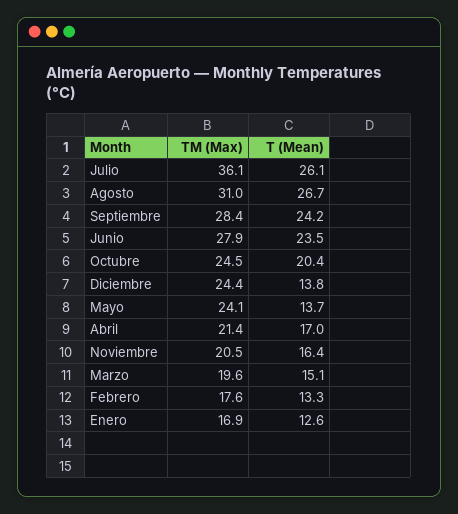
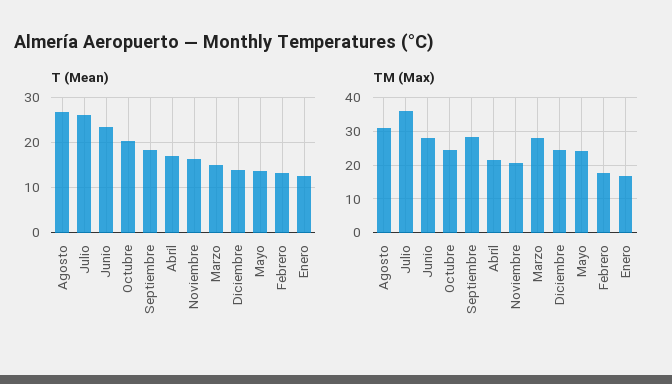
  {
    "TM (Max)": {
      "Julio": 36.1,
      "Agosto": 31,
      "Septiembre": 28.4,
      "Junio": 27.9,
      "Octubre": 24.5,
      "Diciembre": 24.4,
      "Mayo": 24.1,
      "Abril": 21.4,
      "Noviembre": 20.5,
-     "Marzo": 19.6,
+     "Marzo": 28,
      "Febrero": 17.6,
      "Enero": 16.9
    },
    "T (Mean)": {
      "Julio": 26.1,
      "Agosto": 26.7,
-     "Septiembre": 24.2,
+     "Septiembre": 18,
      "Junio": 23.5,
      "Octubre": 20.4,
      "Diciembre": 13.8,
      "Mayo": 13.7,
      "Abril": 17,
      "Noviembre": 16.4,
      "Marzo": 15.1,
      "Febrero": 13.3,
      "Enero": 12.6
    }
  }

